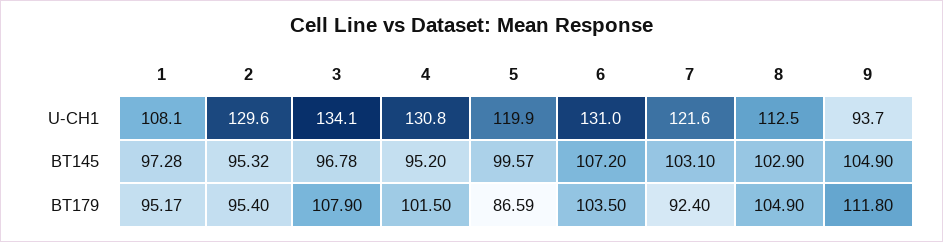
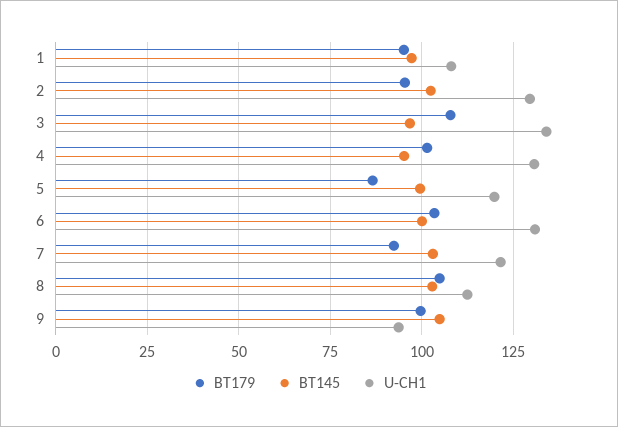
  {
    "U-CH1": {
      "1": 108.1,
      "2": 129.6,
      "3": 134.1,
      "4": 130.8,
      "5": 119.9,
      "6": 131,
      "7": 121.6,
      "8": 112.5,
      "9": 93.7
    },
    "BT145": {
      "1": 97.28,
-     "2": 95.32,
+     "2": 102.5,
      "3": 96.78,
      "4": 95.2,
      "5": 99.57,
-     "6": 107.2,
+     "6": 100,
      "7": 103.1,
      "8": 102.9,
      "9": 104.9
    },
    "BT179": {
      "1": 95.17,
      "2": 95.4,
      "3": 107.9,
      "4": 101.5,
      "5": 86.59,
      "6": 103.5,
      "7": 92.4,
      "8": 104.9,
-     "9": 111.8
+     "9": 100
    }
  }

